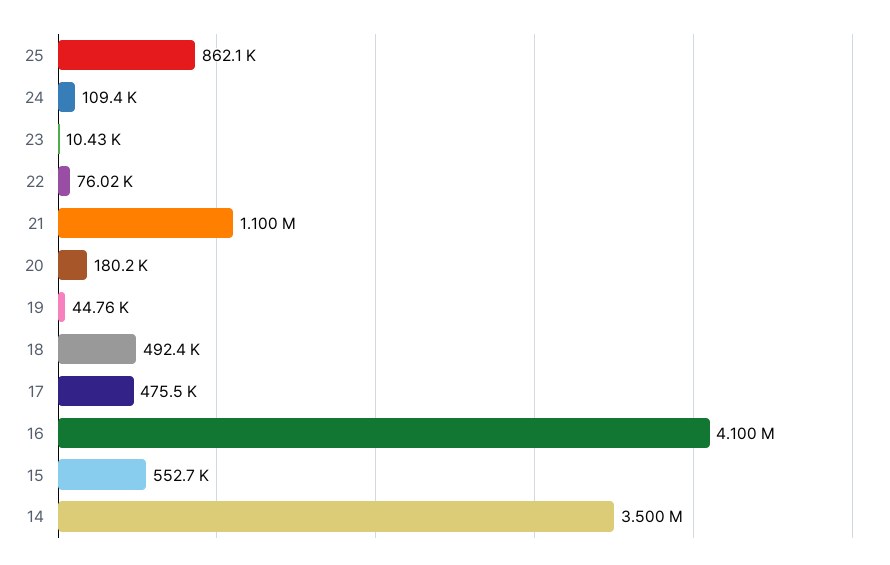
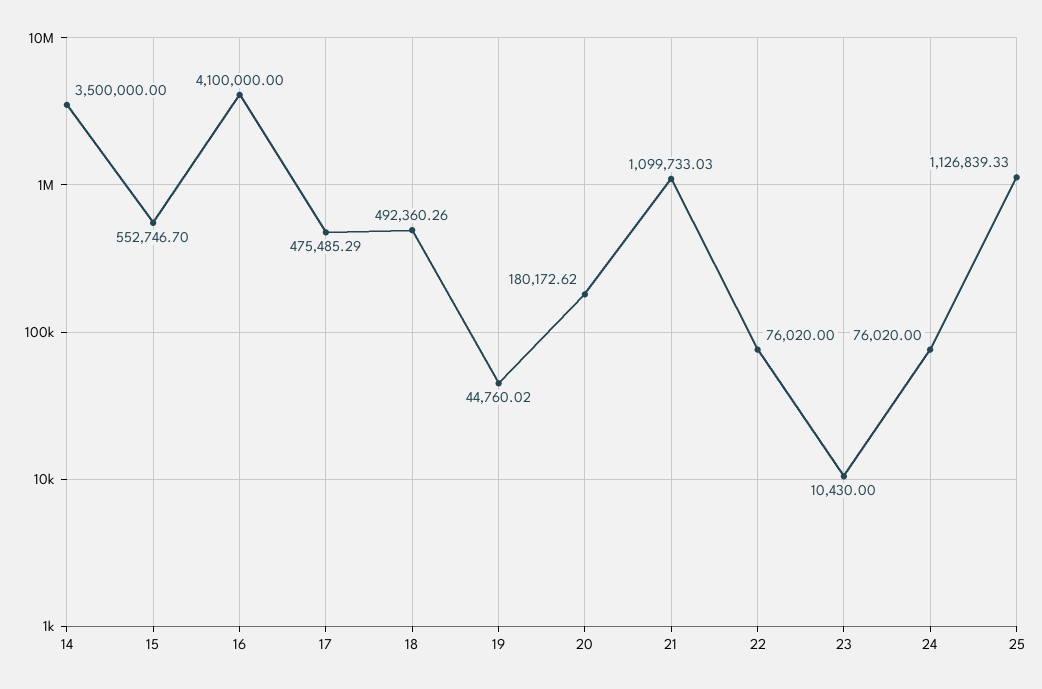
  {
-   "25": 862100,
+   "25": 1126839.33,
-   "24": 109400,
+   "24": 76020,
    "23": 10430,
    "22": 76020,
    "21": 1099733.03,
    "20": 180172.62,
    "19": 44760.02,
    "18": 492360.26,
    "17": 475485.29,
    "16": 4100000,
    "15": 552746.7,
    "14": 3500000
  }

